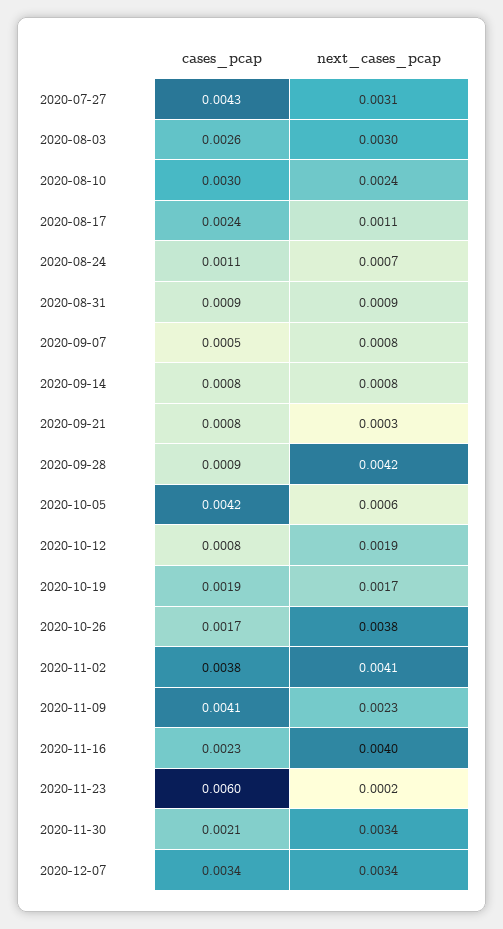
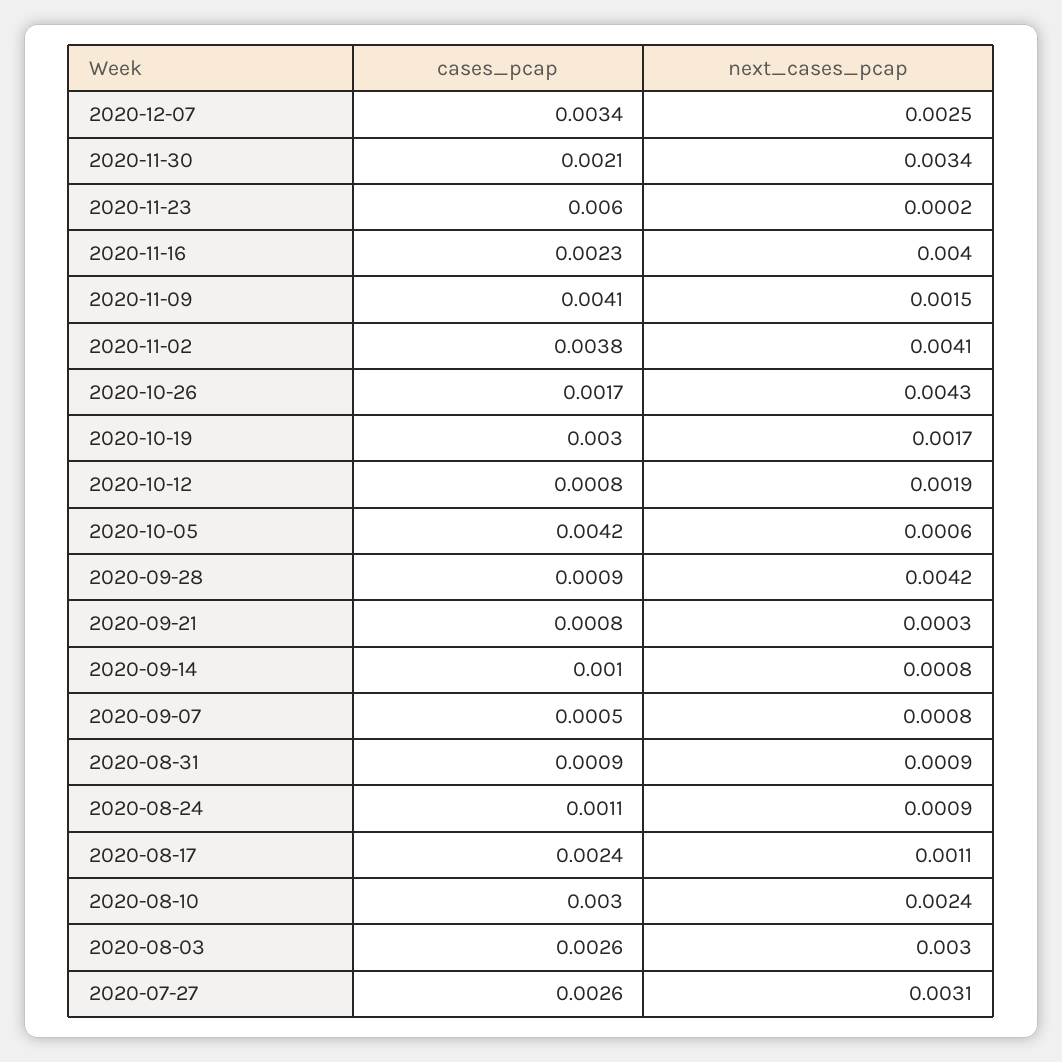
  {
    "cases_pcap": {
-     "2020-07-27": 0.0043,
+     "2020-07-27": 0.0026,
      "2020-08-03": 0.0026,
      "2020-08-10": 0.003,
      "2020-08-17": 0.0024,
      "2020-08-24": 0.0011,
      "2020-08-31": 0.0009,
      "2020-09-07": 0.0005,
-     "2020-09-14": 0.0008,
+     "2020-09-14": 0.001,
      "2020-09-21": 0.0008,
      "2020-09-28": 0.0009,
      "2020-10-05": 0.0042,
      "2020-10-12": 0.0008,
-     "2020-10-19": 0.0019,
+     "2020-10-19": 0.003,
      "2020-10-26": 0.0017,
      "2020-11-02": 0.0038,
      "2020-11-09": 0.0041,
      "2020-11-16": 0.0023,
      "2020-11-23": 0.006,
      "2020-11-30": 0.0021,
      "2020-12-07": 0.0034
    },
    "next_cases_pcap": {
      "2020-07-27": 0.0031,
      "2020-08-03": 0.003,
      "2020-08-10": 0.0024,
      "2020-08-17": 0.0011,
-     "2020-08-24": 0.0007,
+     "2020-08-24": 0.0009,
      "2020-08-31": 0.0009,
      "2020-09-07": 0.0008,
      "2020-09-14": 0.0008,
      "2020-09-21": 0.0003,
      "2020-09-28": 0.0042,
      "2020-10-05": 0.0006,
      "2020-10-12": 0.0019,
      "2020-10-19": 0.0017,
-     "2020-10-26": 0.0038,
+     "2020-10-26": 0.0043,
      "2020-11-02": 0.0041,
-     "2020-11-09": 0.0023,
+     "2020-11-09": 0.0015,
      "2020-11-16": 0.004,
      "2020-11-23": 0.0002,
      "2020-11-30": 0.0034,
-     "2020-12-07": 0.0034
+     "2020-12-07": 0.0025
    }
  }

